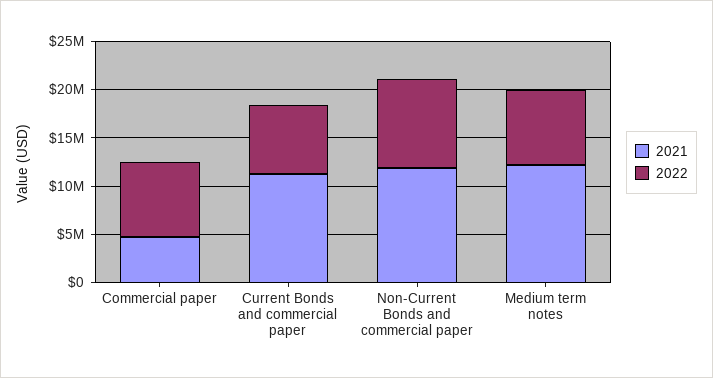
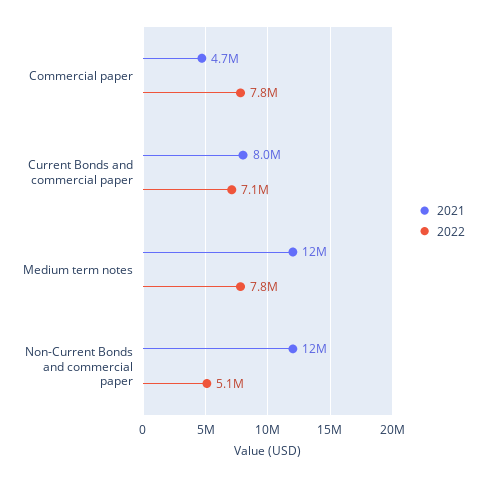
  {
    "2021": {
      "Commercial paper": 4700000,
-     "Current Bonds and commercial paper": 11000000,
+     "Current Bonds and commercial paper": 8000000,
      "Non-Current Bonds and commercial paper": 12000000,
      "Medium term notes": 12000000
    },
    "2022": {
      "Commercial paper": 7800000,
      "Current Bonds and commercial paper": 7100000,
-     "Non-Current Bonds and commercial paper": 9000000,
+     "Non-Current Bonds and commercial paper": 5100000,
      "Medium term notes": 7800000
    }
  }

